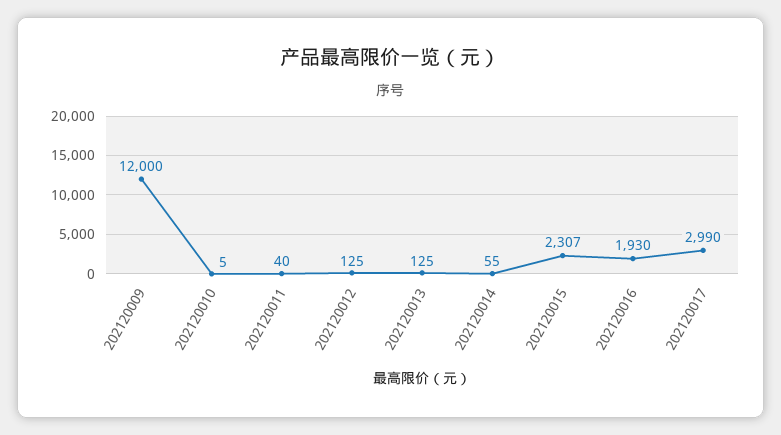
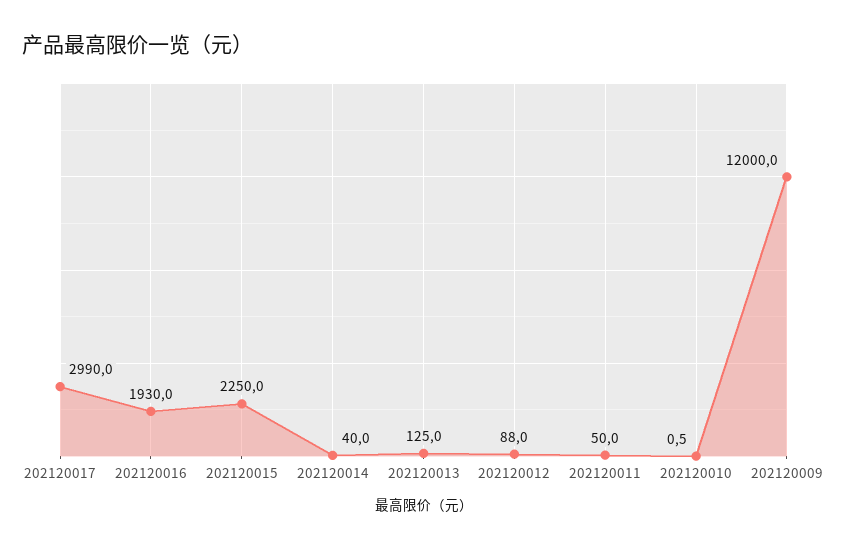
  {
    "202120009": 12000,
-   "202120010": 5,
+   "202120010": 0.5,
-   "202120011": 40,
+   "202120011": 50,
-   "202120012": 125,
+   "202120012": 88,
    "202120013": 125,
-   "202120014": 55,
+   "202120014": 40,
-   "202120015": 2307,
+   "202120015": 2250,
    "202120016": 1930,
    "202120017": 2990
  }

